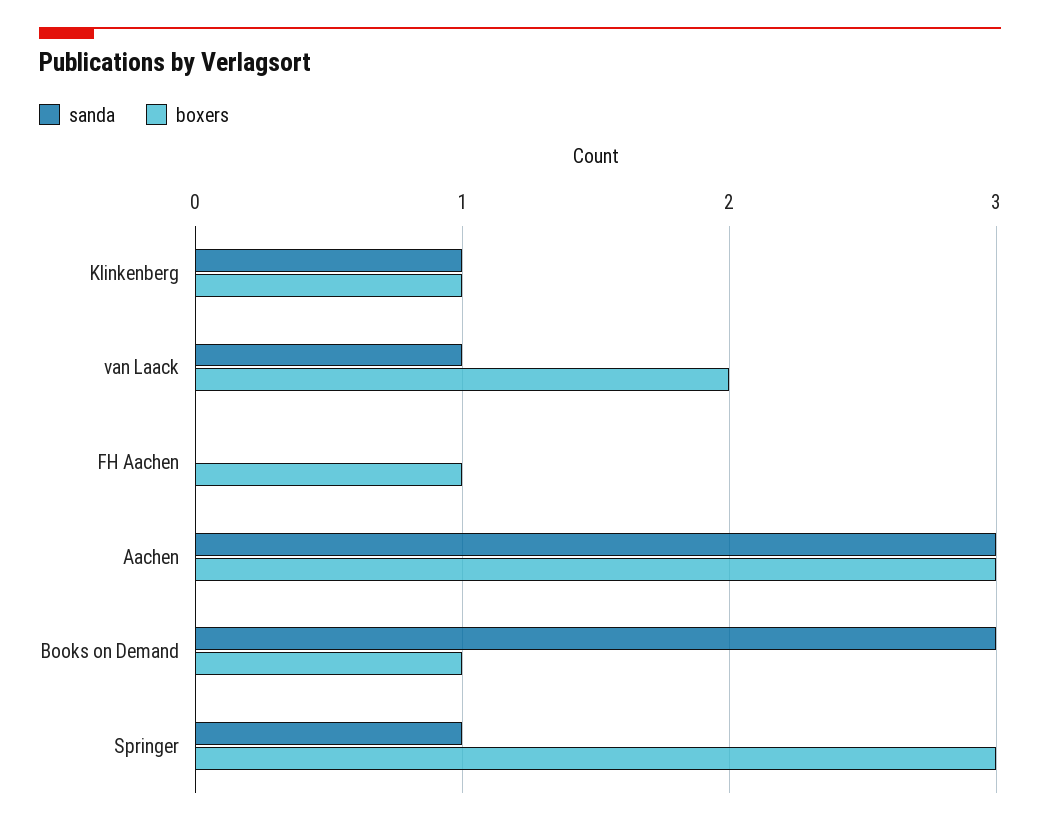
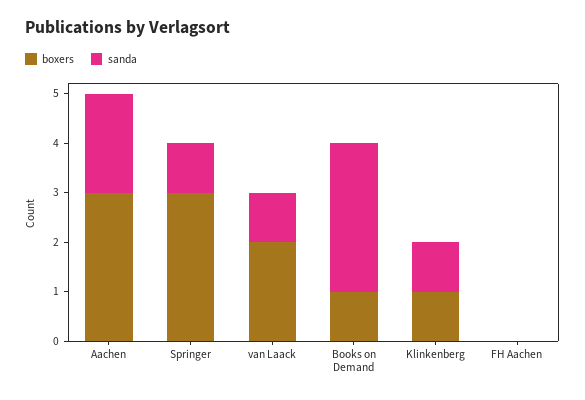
  {
    "sanda": {
      "Klinkenberg": 1,
      "van Laack": 1,
      "FH Aachen": 0,
-     "Aachen": 3,
+     "Aachen": 2,
      "Books on Demand": 3,
      "Springer": 1
    },
    "boxers": {
      "Klinkenberg": 1,
      "van Laack": 2,
-     "FH Aachen": 1,
+     "FH Aachen": 0,
      "Aachen": 3,
      "Books on Demand": 1,
      "Springer": 3
    }
  }

